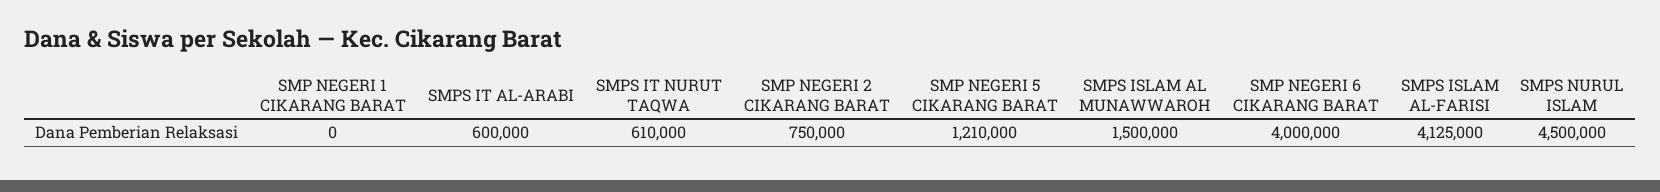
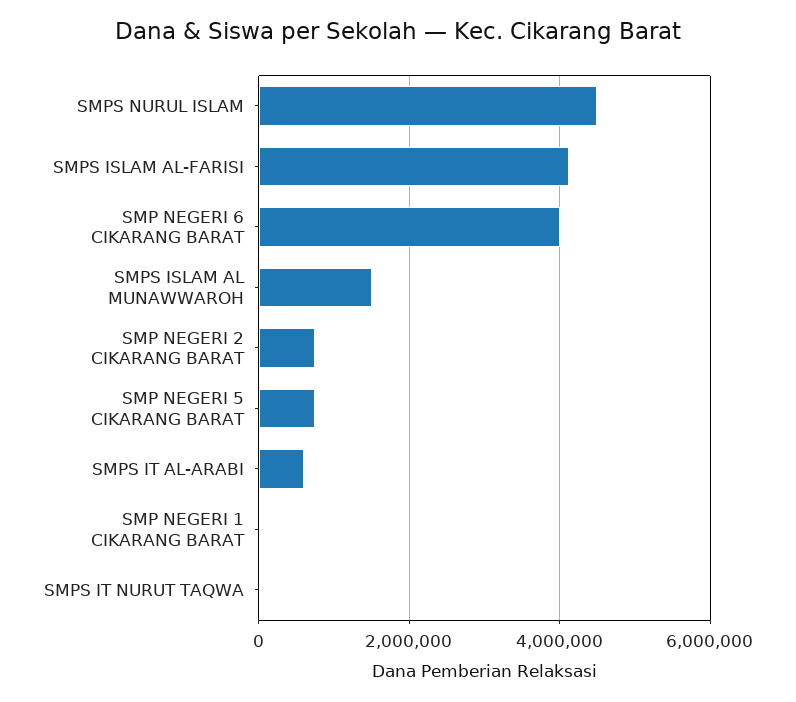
  {
    "SMP NEGERI 1 CIKARANG BARAT": 0,
    "SMPS IT AL-ARABI": 600000,
-   "SMPS IT NURUT TAQWA": 610000,
+   "SMPS IT NURUT TAQWA": 0,
    "SMP NEGERI 2 CIKARANG BARAT": 750000,
-   "SMP NEGERI 5 CIKARANG BARAT": 1210000,
+   "SMP NEGERI 5 CIKARANG BARAT": 800000,
    "SMPS ISLAM AL MUNAWWAROH": 1500000,
    "SMP NEGERI 6 CIKARANG BARAT": 4000000,
    "SMPS ISLAM AL-FARISI": 4125000,
    "SMPS NURUL ISLAM": 4500000
  }

